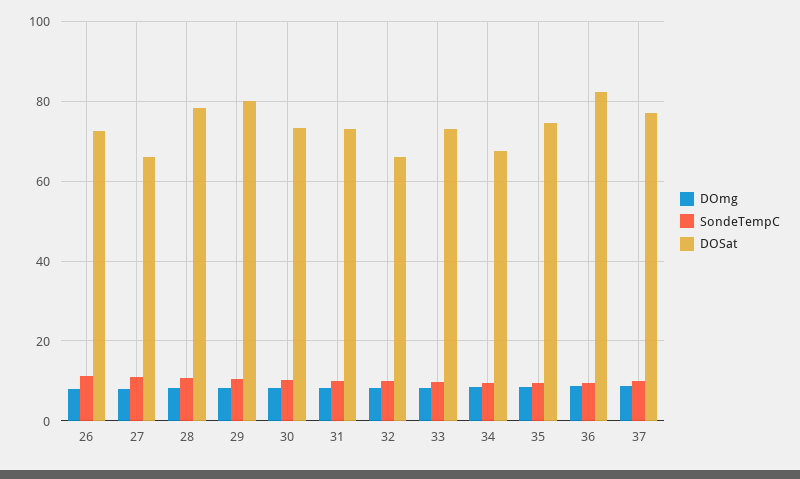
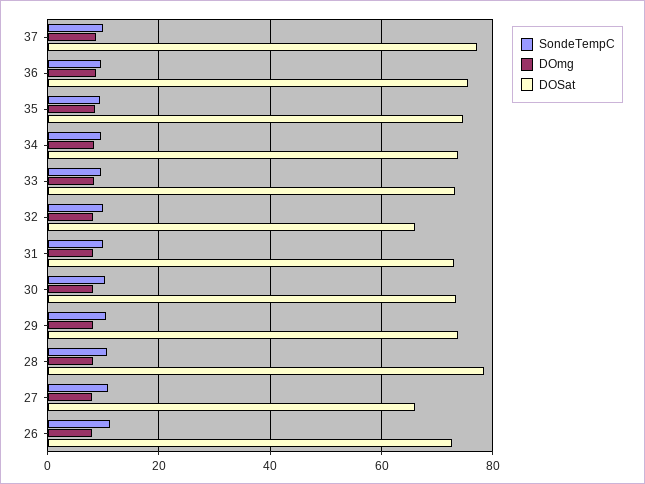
  {
    "DOmg": {
      "26": 8,
      "27": 8,
      "28": 8,
      "29": 8,
      "30": 8,
      "31": 8,
      "32": 8,
      "33": 8,
      "34": 8,
      "35": 8,
      "36": 8,
      "37": 8
    },
    "SondeTempC": {
      "26": 12,
      "27": 10,
      "28": 10,
      "29": 10,
      "30": 10,
      "31": 10,
      "32": 10,
      "33": 10,
      "34": 10,
      "35": 10,
      "36": 10,
      "37": 10
    },
    "DOSat": {
      "26": 72,
      "27": 66,
      "28": 78,
-     "29": 80,
+     "29": 74,
      "30": 74,
      "31": 74,
      "32": 66,
      "33": 74,
-     "34": 68,
+     "34": 74,
      "35": 74,
-     "36": 82,
+     "36": 76,
      "37": 78
    }
  }

